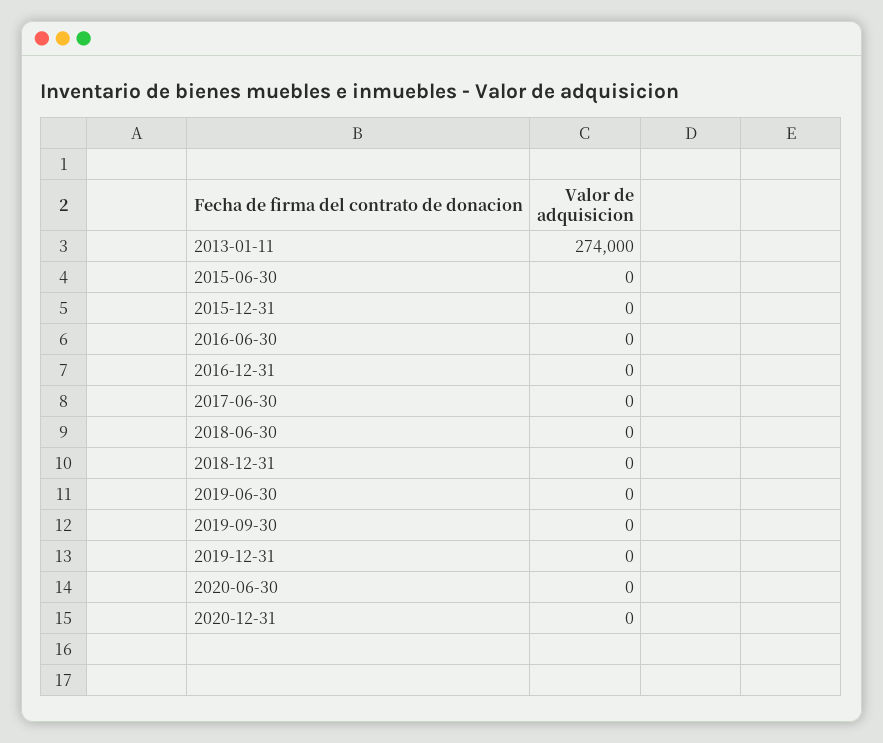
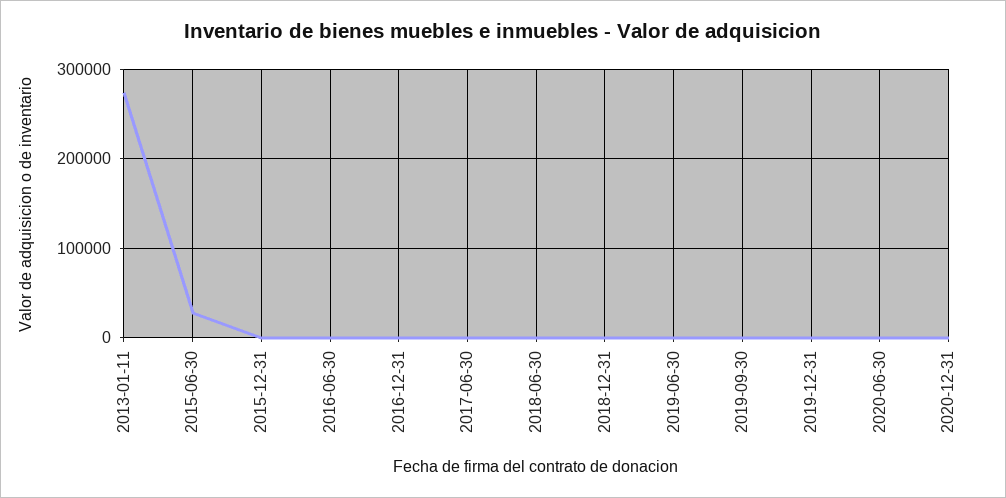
  {
    "2013-01-11": 274000,
-   "2015-06-30": 0,
+   "2015-06-30": 30000,
    "2015-12-31": 0,
    "2016-06-30": 0,
    "2016-12-31": 0,
    "2017-06-30": 0,
    "2018-06-30": 0,
    "2018-12-31": 0,
    "2019-06-30": 0,
    "2019-09-30": 0,
    "2019-12-31": 0,
    "2020-06-30": 0,
    "2020-12-31": 0
  }

